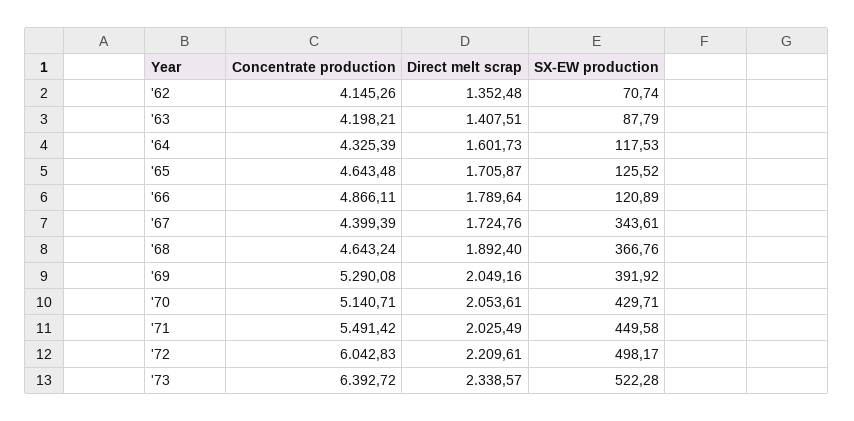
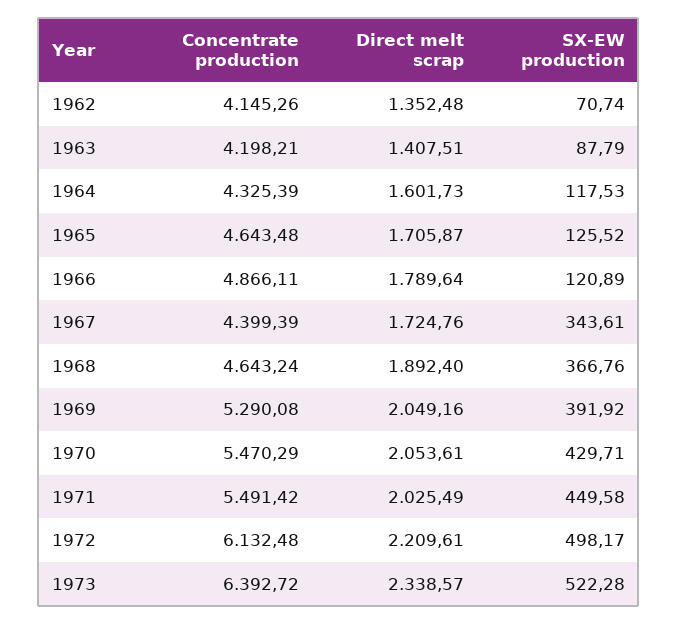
  {
    "Concentrate production": {
      "'62": 4145.26,
      "'63": 4198.21,
      "'64": 4325.39,
      "'65": 4643.48,
      "'66": 4866.11,
      "'67": 4399.39,
      "'68": 4643.24,
      "'69": 5290.08,
-     "'70": 5140.71,
+     "'70": 5470.29,
      "'71": 5491.42,
-     "'72": 6042.83,
+     "'72": 6132.48,
      "'73": 6392.72
    },
    "Direct melt scrap": {
      "'62": 1352.48,
      "'63": 1407.51,
      "'64": 1601.73,
      "'65": 1705.87,
      "'66": 1789.64,
      "'67": 1724.76,
      "'68": 1892.4,
      "'69": 2049.16,
      "'70": 2053.61,
      "'71": 2025.49,
      "'72": 2209.61,
      "'73": 2338.57
    },
    "SX-EW production": {
      "'62": 70.74,
      "'63": 87.79,
      "'64": 117.53,
      "'65": 125.52,
      "'66": 120.89,
      "'67": 343.61,
      "'68": 366.76,
      "'69": 391.92,
      "'70": 429.71,
      "'71": 449.58,
      "'72": 498.17,
      "'73": 522.28
    }
  }

